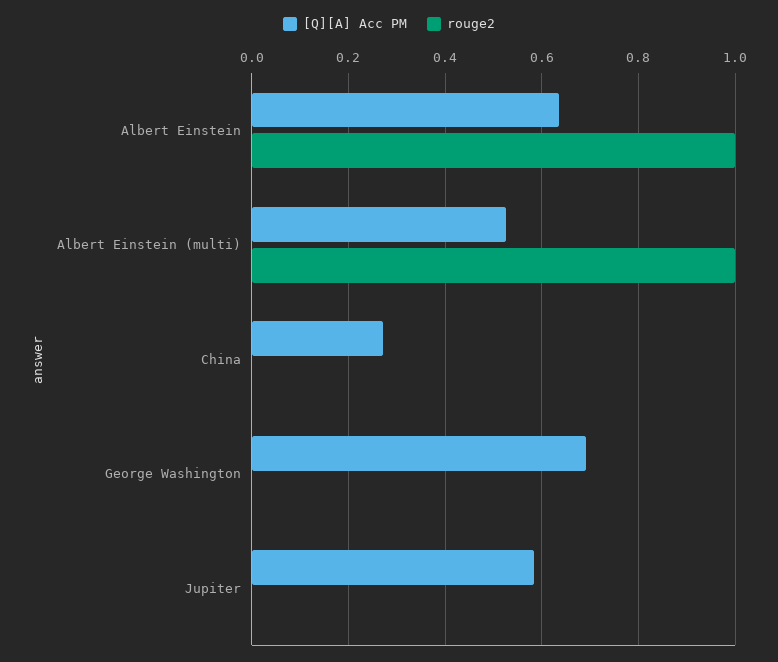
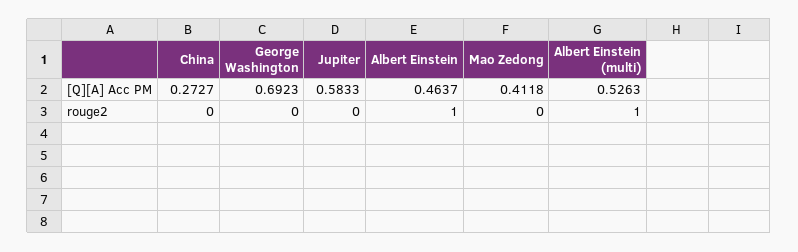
  {
    "[Q][A] Acc PM": {
-     "Albert Einstein": 0.64,
+     "Albert Einstein": 0.4637,
      "Albert Einstein (multi)": 0.5263,
      "China": 0.2727,
      "George Washington": 0.6923,
-     "Jupiter": 0.5833
+     "Jupiter": 0.5833,
+     "Mao Zedong": 0.4118
    },
    "rouge2": {
      "Albert Einstein": 1,
      "Albert Einstein (multi)": 1,
      "China": 0,
      "George Washington": 0,
-     "Jupiter": 0
+     "Jupiter": 0,
+     "Mao Zedong": 0
    }
  }

